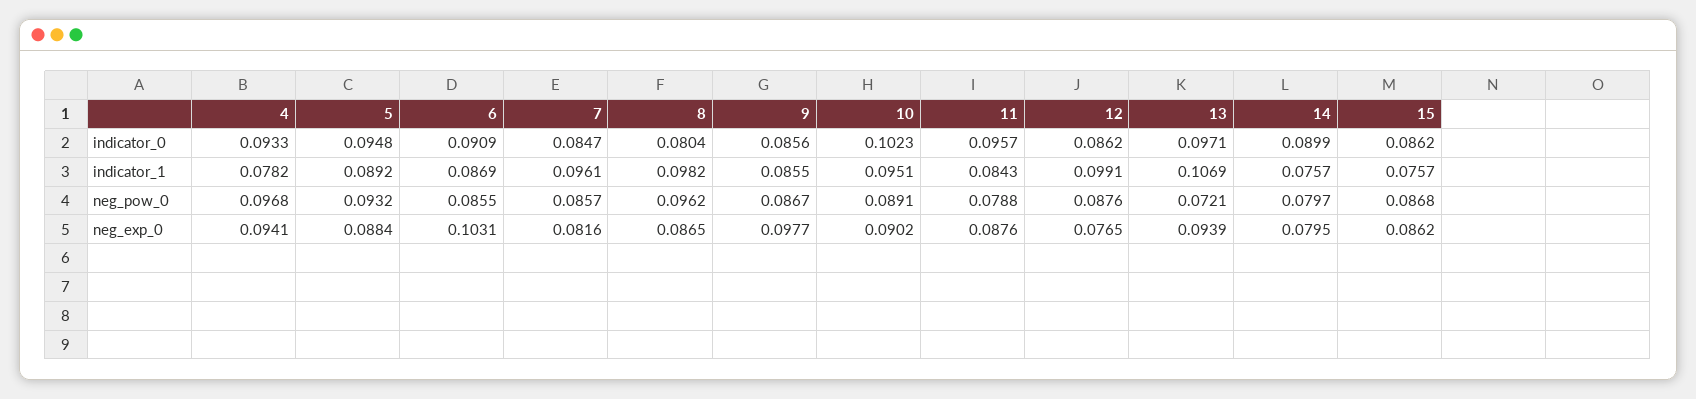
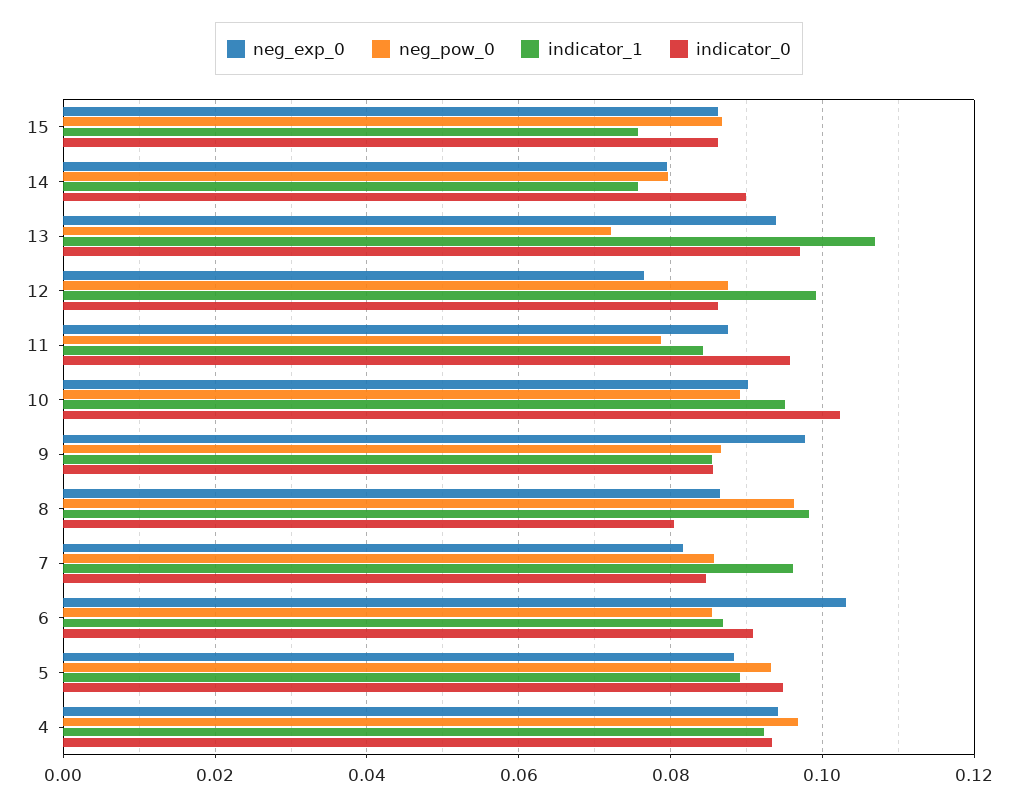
  {
    "indicator_0": {
      "4": 0.0933,
      "5": 0.0948,
      "6": 0.0909,
      "7": 0.0847,
      "8": 0.0804,
      "9": 0.0856,
      "10": 0.1023,
      "11": 0.0957,
      "12": 0.0862,
      "13": 0.0971,
      "14": 0.0899,
      "15": 0.0862
    },
    "indicator_1": {
-     "4": 0.0782,
+     "4": 0.092,
      "5": 0.0892,
      "6": 0.0869,
      "7": 0.0961,
      "8": 0.0982,
      "9": 0.0855,
      "10": 0.0951,
      "11": 0.0843,
      "12": 0.0991,
      "13": 0.1069,
      "14": 0.0757,
      "15": 0.0757
    },
    "neg_pow_0": {
      "4": 0.0968,
      "5": 0.0932,
      "6": 0.0855,
      "7": 0.0857,
      "8": 0.0962,
      "9": 0.0867,
      "10": 0.0891,
      "11": 0.0788,
      "12": 0.0876,
      "13": 0.0721,
      "14": 0.0797,
      "15": 0.0868
    },
    "neg_exp_0": {
      "4": 0.0941,
      "5": 0.0884,
      "6": 0.1031,
      "7": 0.0816,
      "8": 0.0865,
      "9": 0.0977,
      "10": 0.0902,
      "11": 0.0876,
      "12": 0.0765,
      "13": 0.0939,
      "14": 0.0795,
      "15": 0.0862
    }
  }

